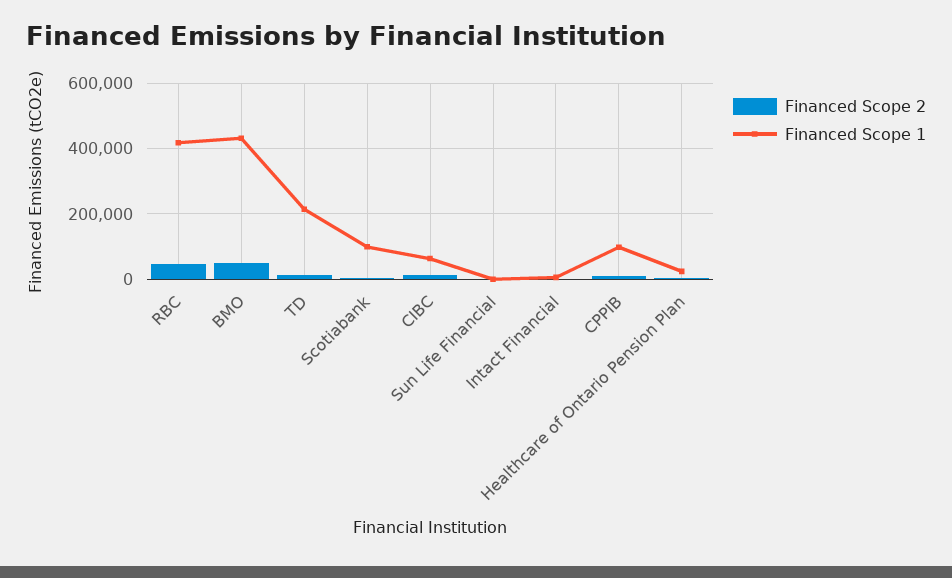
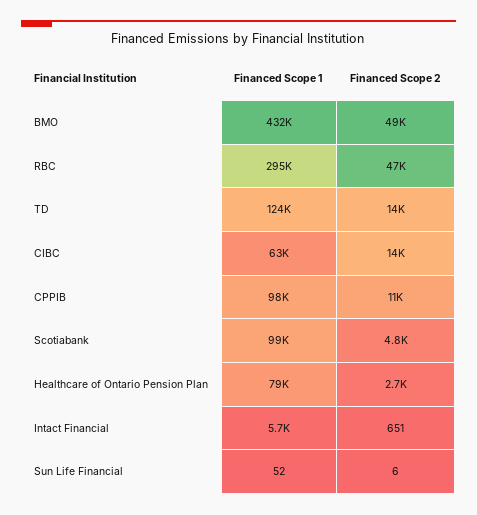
  {
    "Financed Scope 2": {
      "RBC": 47000,
      "BMO": 49000,
      "TD": 14000,
      "Scotiabank": 4800,
      "CIBC": 14000,
      "Sun Life Financial": 6,
      "Intact Financial": 651,
      "CPPIB": 11000,
      "Healthcare of Ontario Pension Plan": 2700
    },
    "Financed Scope 1": {
-     "RBC": 420000,
+     "RBC": 295000,
      "BMO": 432000,
-     "TD": 220000,
+     "TD": 124000,
      "Scotiabank": 99000,
      "CIBC": 63000,
      "Sun Life Financial": 52,
      "Intact Financial": 5700,
      "CPPIB": 98000,
-     "Healthcare of Ontario Pension Plan": 20000
+     "Healthcare of Ontario Pension Plan": 79000
    }
  }

